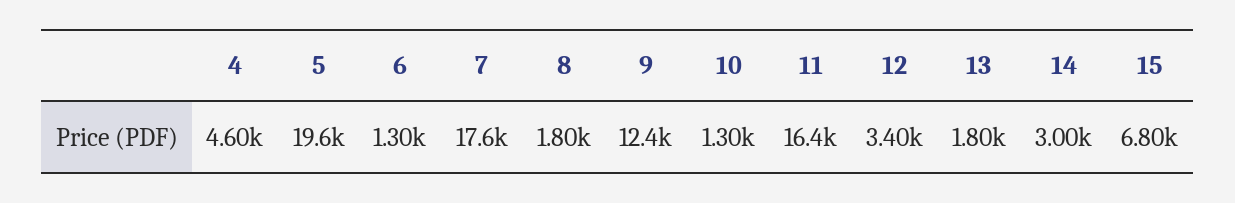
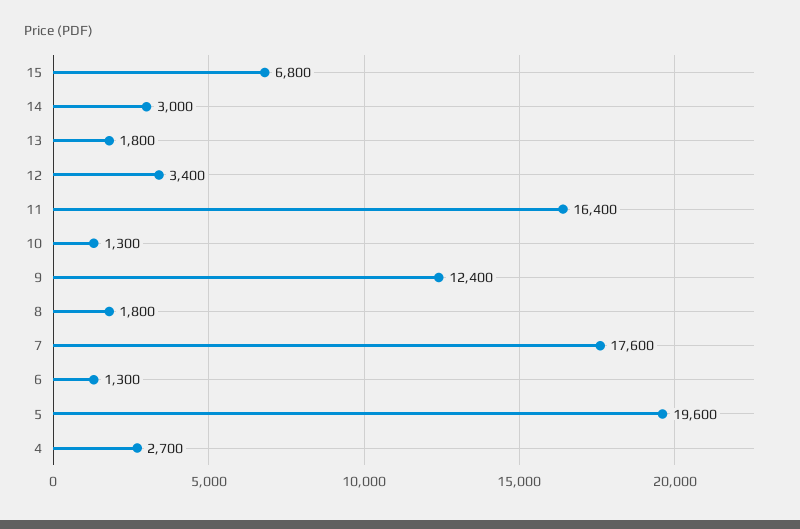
  {
-   "4": 4600,
+   "4": 2700,
    "5": 19600,
    "6": 1300,
    "7": 17600,
    "8": 1800,
    "9": 12400,
    "10": 1300,
    "11": 16400,
    "12": 3400,
    "13": 1800,
    "14": 3000,
    "15": 6800
  }

